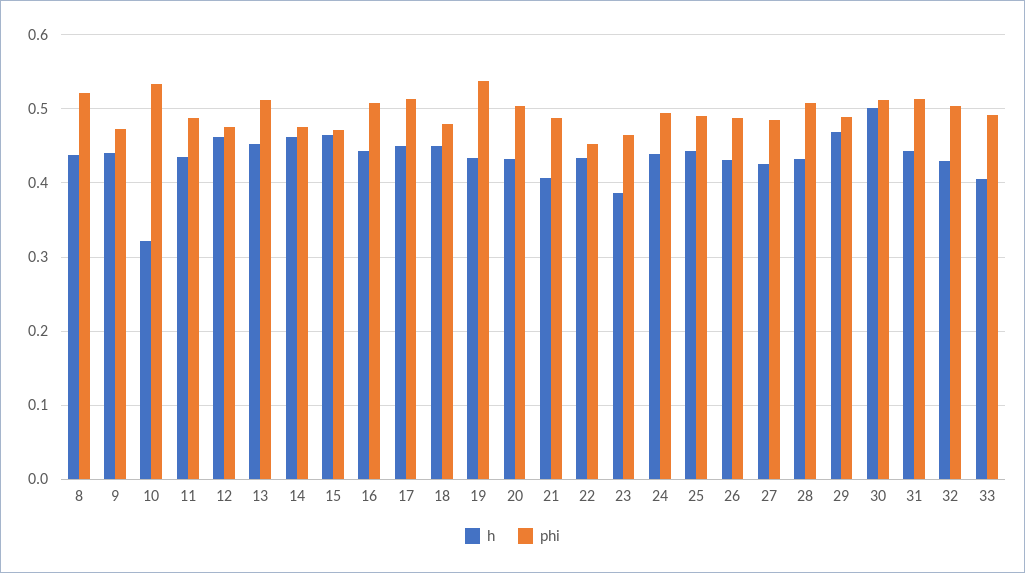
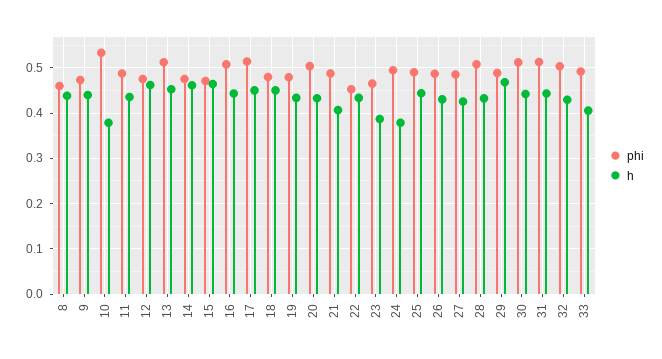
  {
    "h": {
      "8": 0.44,
      "9": 0.44,
-     "10": 0.32,
+     "10": 0.38,
      "11": 0.44,
      "12": 0.46,
      "13": 0.45,
      "14": 0.46,
      "15": 0.46,
      "16": 0.44,
      "17": 0.45,
      "18": 0.45,
      "19": 0.43,
      "20": 0.43,
      "21": 0.41,
      "22": 0.43,
      "23": 0.39,
-     "24": 0.44,
+     "24": 0.38,
      "25": 0.44,
      "26": 0.43,
      "27": 0.43,
      "28": 0.43,
      "29": 0.47,
-     "30": 0.5,
+     "30": 0.44,
      "31": 0.44,
      "32": 0.43,
      "33": 0.41
    },
    "phi": {
-     "8": 0.52,
+     "8": 0.46,
      "9": 0.47,
      "10": 0.53,
      "11": 0.49,
      "12": 0.48,
      "13": 0.51,
      "14": 0.48,
      "15": 0.47,
      "16": 0.51,
      "17": 0.51,
      "18": 0.48,
-     "19": 0.54,
+     "19": 0.48,
      "20": 0.5,
      "21": 0.49,
      "22": 0.45,
      "23": 0.47,
      "24": 0.49,
      "25": 0.49,
      "26": 0.49,
      "27": 0.49,
      "28": 0.51,
      "29": 0.49,
      "30": 0.51,
      "31": 0.51,
      "32": 0.5,
      "33": 0.49
    }
  }

